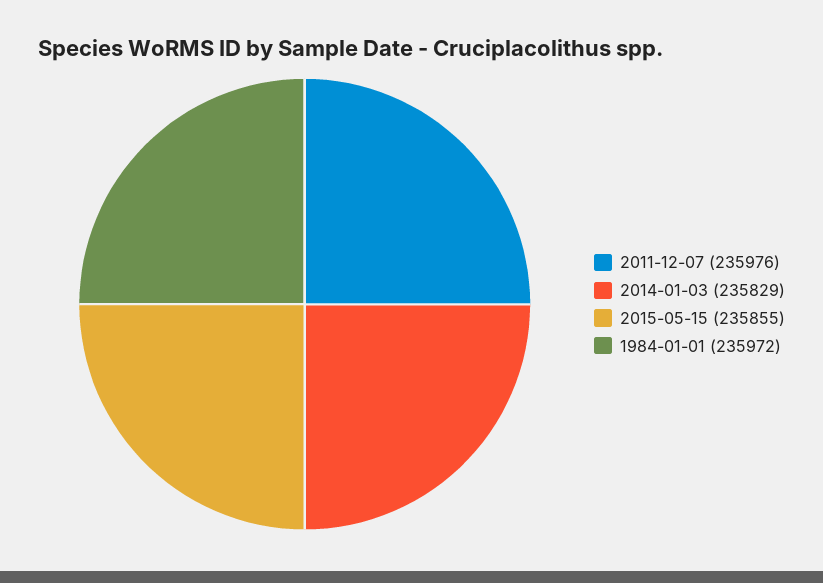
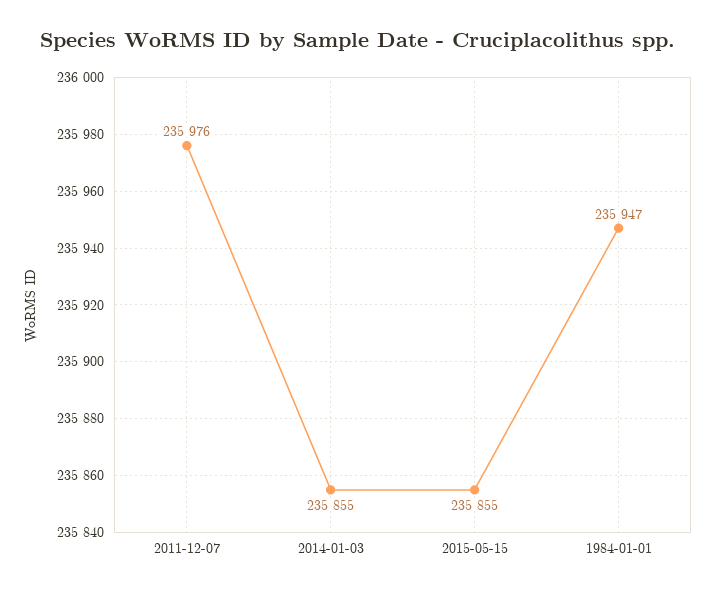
  {
    "2011-12-07": 235976,
-   "2014-01-03": 235829,
+   "2014-01-03": 235855,
    "2015-05-15": 235855,
-   "1984-01-01": 235972
+   "1984-01-01": 235947
  }

